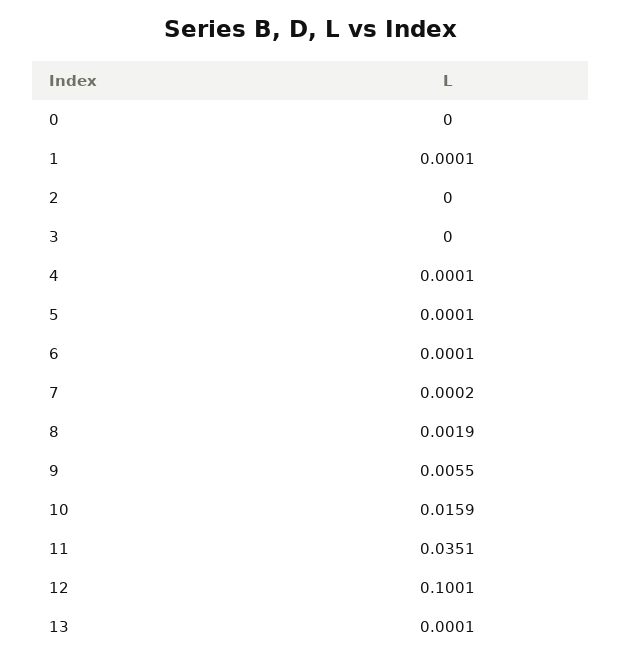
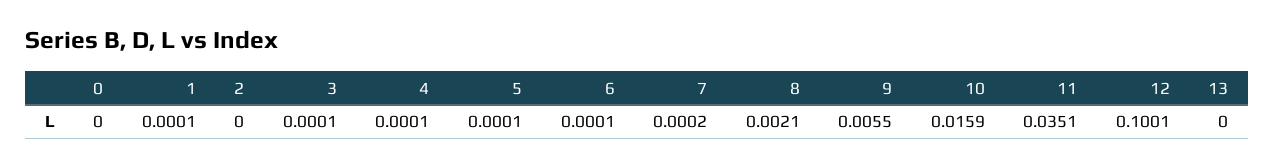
  {
    "0": 0,
    "1": 0.0001,
    "2": 0,
-   "3": 0,
+   "3": 0.0001,
    "4": 0.0001,
    "5": 0.0001,
    "6": 0.0001,
    "7": 0.0002,
-   "8": 0.0019,
+   "8": 0.0021,
    "9": 0.0055,
    "10": 0.0159,
    "11": 0.0351,
    "12": 0.1001,
-   "13": 0.0001
+   "13": 0
  }

